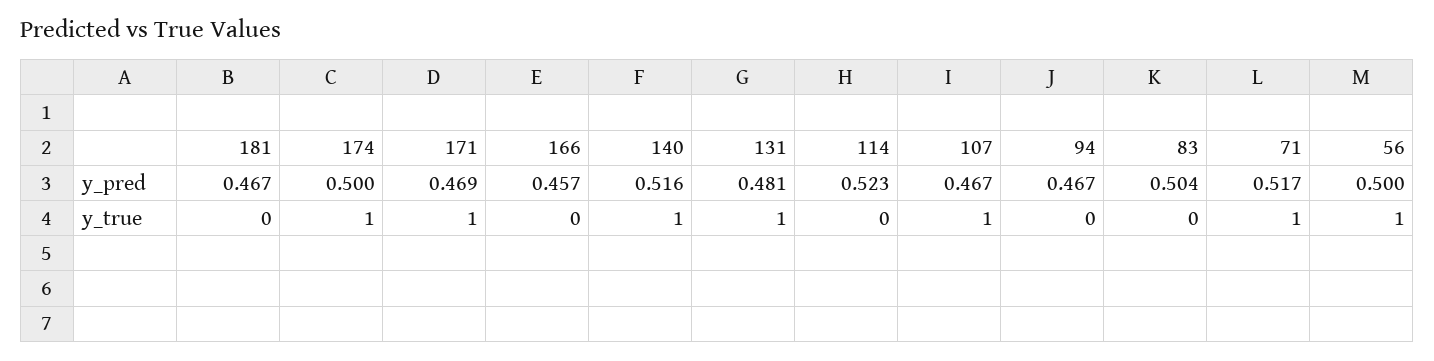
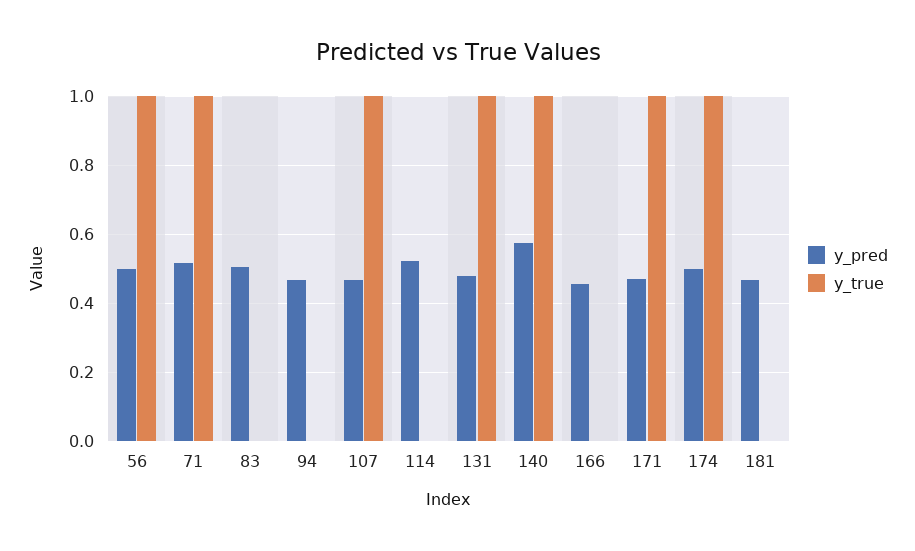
  {
    "y_pred": {
      "181": 0.467,
      "174": 0.5,
      "171": 0.469,
      "166": 0.457,
-     "140": 0.516,
+     "140": 0.58,
      "131": 0.481,
      "114": 0.523,
      "107": 0.467,
      "94": 0.467,
      "83": 0.504,
      "71": 0.517,
      "56": 0.5
    },
    "y_true": {
      "181": 0,
      "174": 1,
      "171": 1,
      "166": 0,
      "140": 1,
      "131": 1,
      "114": 0,
      "107": 1,
      "94": 0,
      "83": 0,
      "71": 1,
      "56": 1
    }
  }

